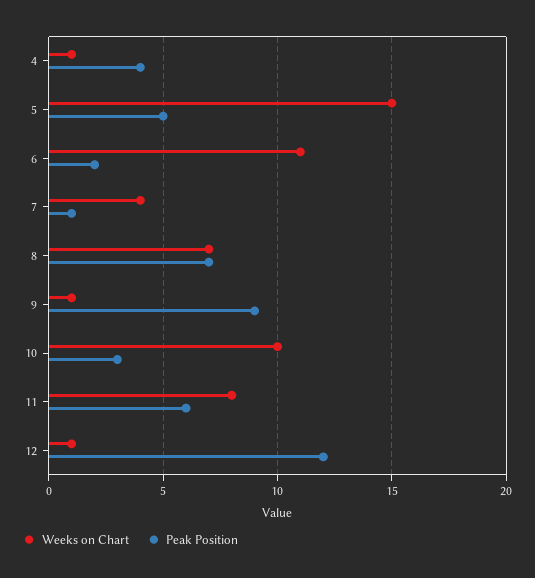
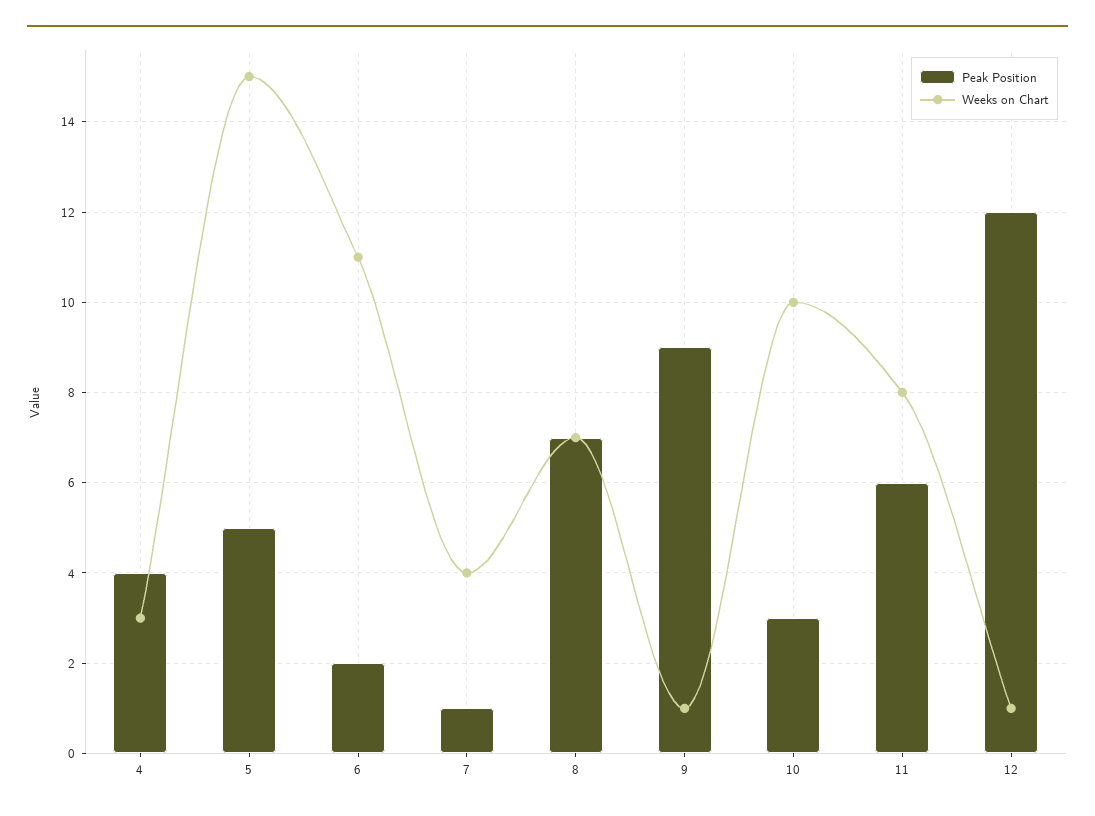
  {
    "Weeks on Chart": {
-     "4": 1,
+     "4": 3,
      "5": 15,
      "6": 11,
      "7": 4,
      "8": 7,
      "9": 1,
      "10": 10,
      "11": 8,
      "12": 1
    },
    "Peak Position": {
      "4": 4,
      "5": 5,
      "6": 2,
      "7": 1,
      "8": 7,
      "9": 9,
      "10": 3,
      "11": 6,
      "12": 12
    }
  }

